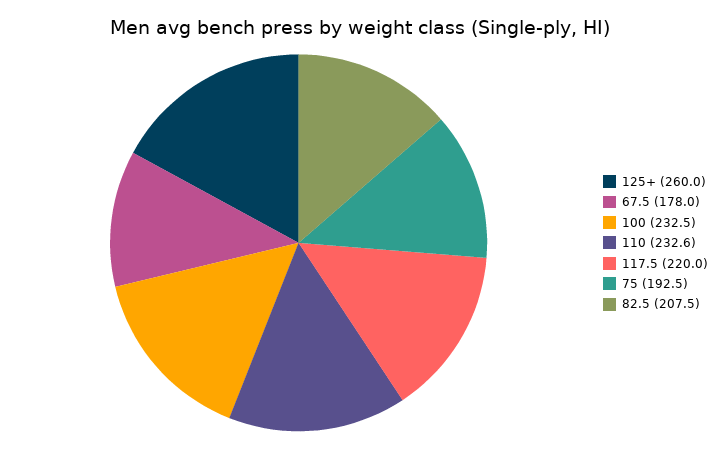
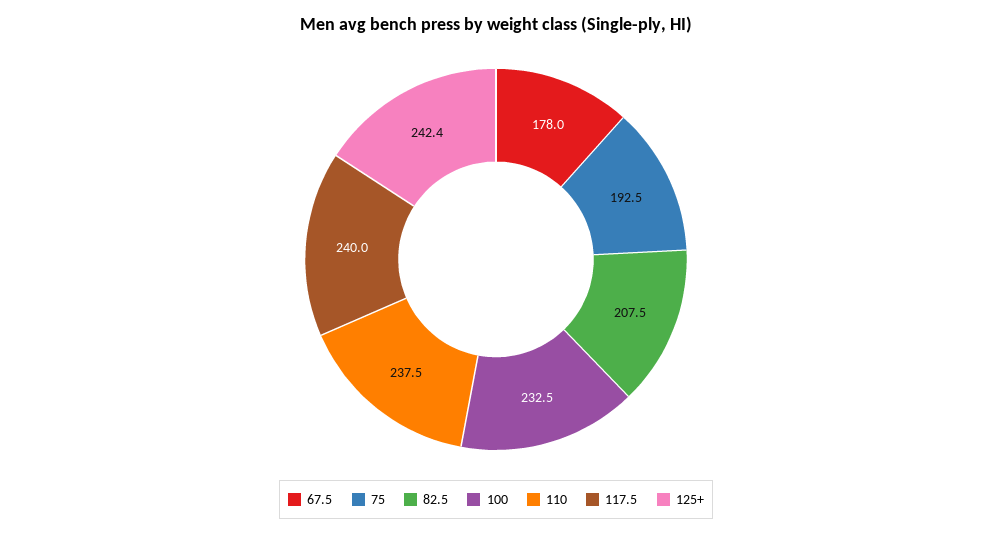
  {
-   "125+": 260,
+   "125+": 242.4,
    "67.5": 178,
    "100": 232.5,
-   "110": 232.6,
+   "110": 237.5,
-   "117.5": 220,
+   "117.5": 240,
    "75": 192.5,
    "82.5": 207.5
  }

